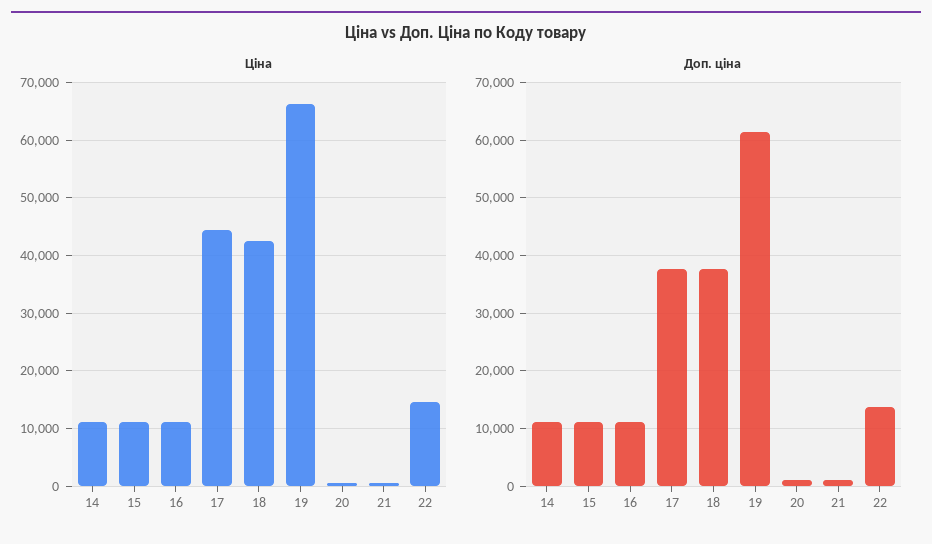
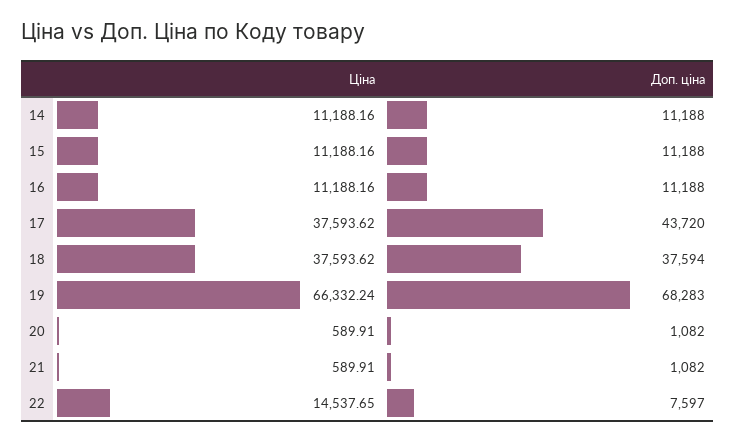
  {
    "Ціна": {
      "14": 11188.16,
      "15": 11188.16,
      "16": 11188.16,
-     "17": 44000,
+     "17": 37593.62,
-     "18": 42000,
+     "18": 37593.62,
      "19": 66332.24,
      "20": 589.91,
      "21": 589.91,
      "22": 14537.65
    },
    "Доп. ціна": {
      "14": 11188,
      "15": 11188,
      "16": 11188,
-     "17": 38000,
+     "17": 43720,
      "18": 37594,
-     "19": 62000,
+     "19": 68283,
      "20": 1082,
      "21": 1082,
-     "22": 14000
+     "22": 7597
    }
  }

